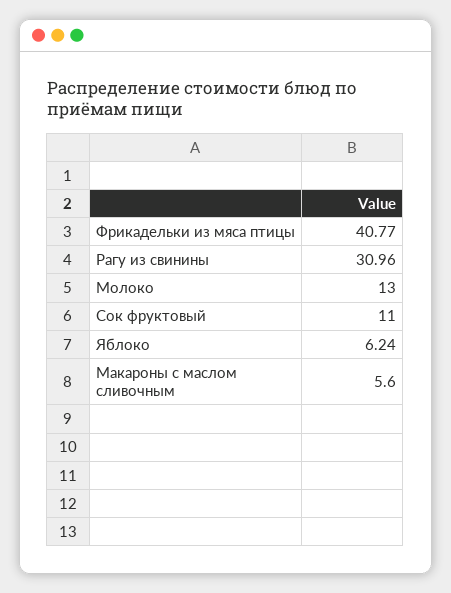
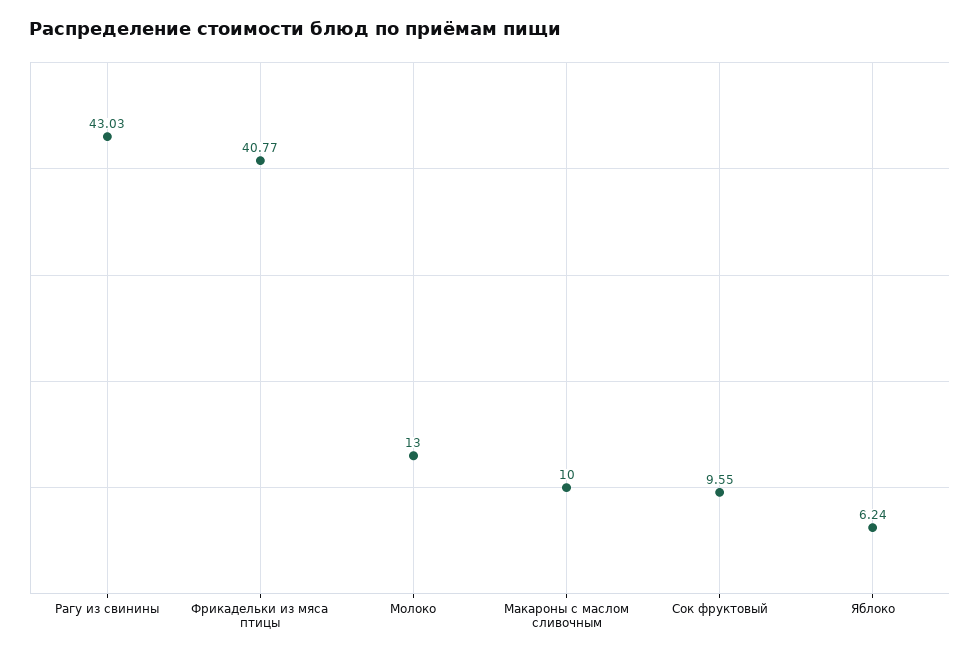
  {
    "Фрикадельки из мяса птицы": 40.77,
-   "Рагу из свинины": 30.96,
+   "Рагу из свинины": 43.03,
    "Молоко": 13,
-   "Сок фруктовый": 11,
+   "Сок фруктовый": 9.55,
    "Яблоко": 6.24,
-   "Макароны с маслом сливочным": 5.6
+   "Макароны с маслом сливочным": 10
  }

